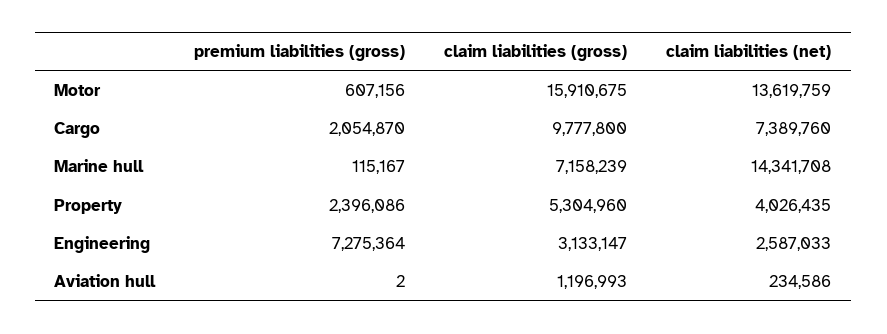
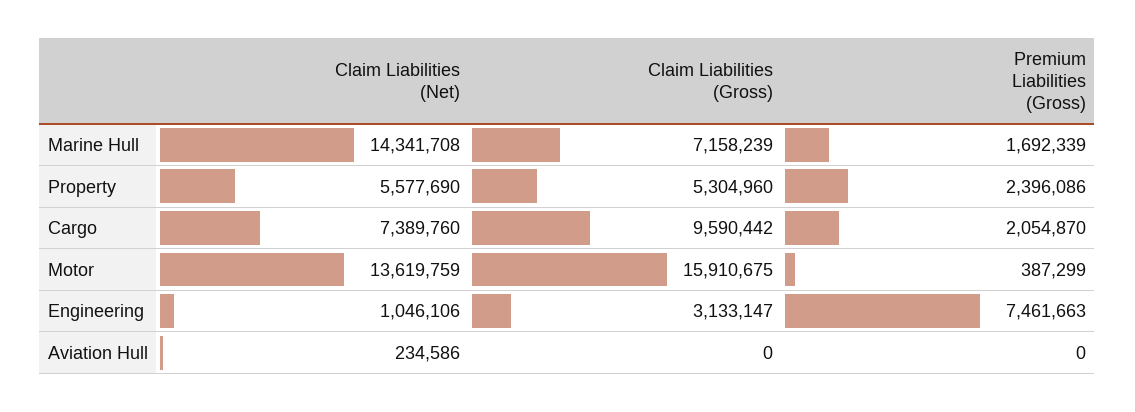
  {
    "premium liabilities (gross)": {
-     "Motor": 607156,
+     "Motor": 387299,
      "Cargo": 2054870,
-     "Marine hull": 115167,
+     "Marine hull": 1692339,
      "Property": 2396086,
-     "Engineering": 7275364,
+     "Engineering": 7461663,
-     "Aviation hull": 2
+     "Aviation hull": 0
    },
    "claim liabilities (gross)": {
      "Motor": 15910675,
-     "Cargo": 9777800,
+     "Cargo": 9590442,
      "Marine hull": 7158239,
      "Property": 5304960,
      "Engineering": 3133147,
-     "Aviation hull": 1196993
+     "Aviation hull": 0
    },
    "claim liabilities (net)": {
      "Motor": 13619759,
      "Cargo": 7389760,
      "Marine hull": 14341708,
-     "Property": 4026435,
+     "Property": 5577690,
-     "Engineering": 2587033,
+     "Engineering": 1046106,
      "Aviation hull": 234586
    }
  }

